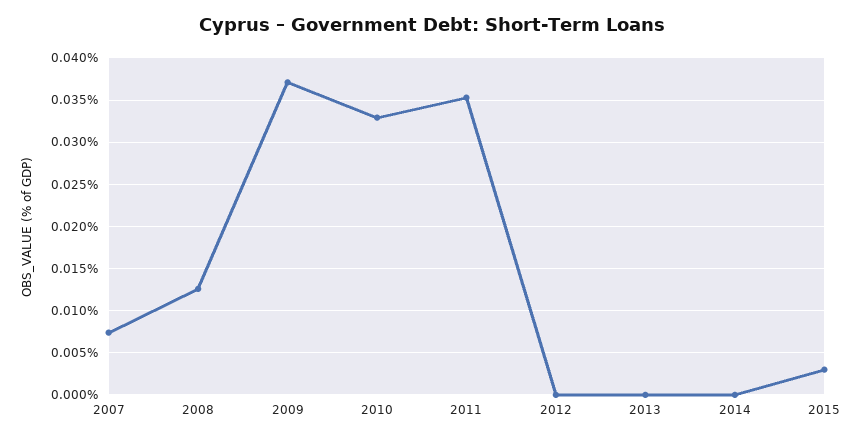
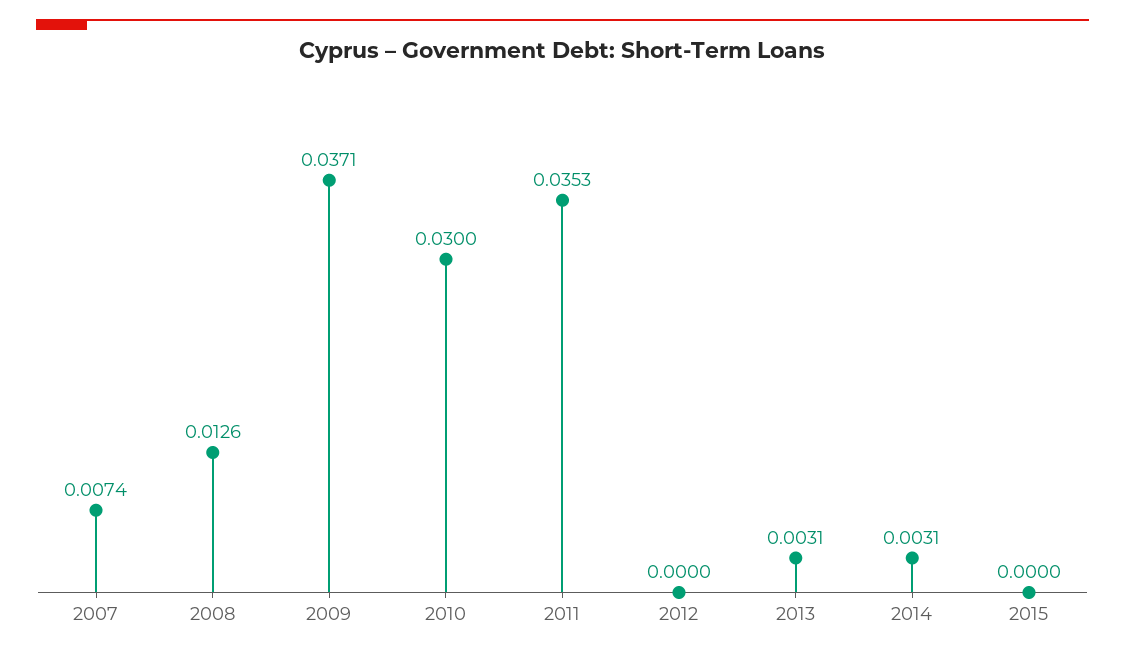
  {
    "2007": 0.0074,
    "2008": 0.0126,
    "2009": 0.0371,
-   "2010": 0.033,
+   "2010": 0.03,
    "2011": 0.0353,
    "2012": 0,
-   "2013": 0,
+   "2013": 0.0031,
-   "2014": 0,
+   "2014": 0.0031,
-   "2015": 0.003
+   "2015": 0
  }

